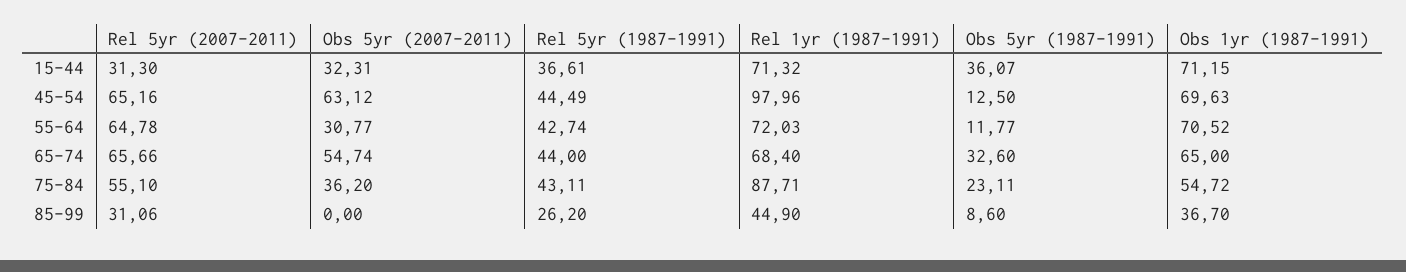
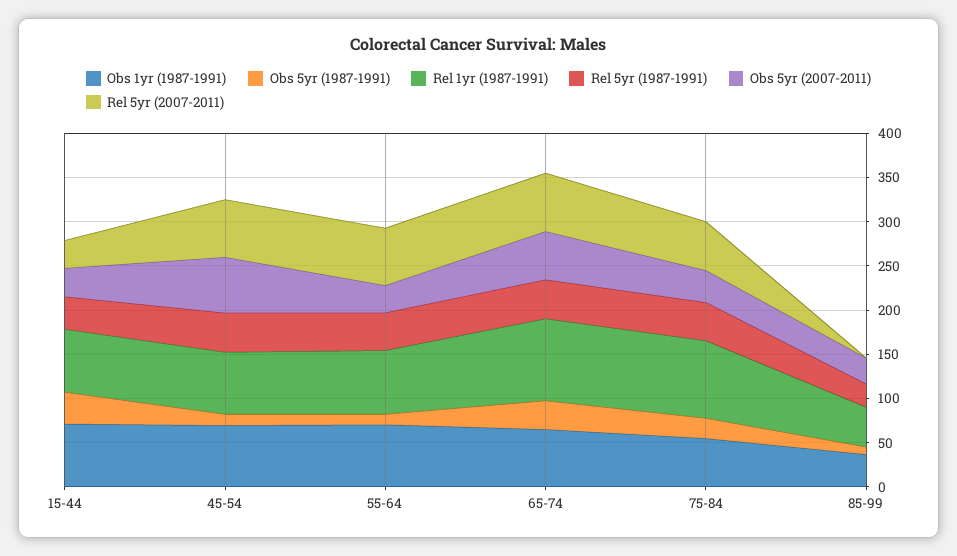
  {
    "Rel 5yr (2007-2011)": {
      "15-44": 31.3,
      "45-54": 65.16,
      "55-64": 64.78,
      "65-74": 65.66,
      "75-84": 55.1,
-     "85-99": 31.06
+     "85-99": 0
    },
    "Obs 5yr (2007-2011)": {
      "15-44": 32.31,
      "45-54": 63.12,
      "55-64": 30.77,
      "65-74": 54.74,
      "75-84": 36.2,
-     "85-99": 0
+     "85-99": 30
    },
    "Rel 5yr (1987-1991)": {
      "15-44": 36.61,
      "45-54": 44.49,
      "55-64": 42.74,
      "65-74": 44,
      "75-84": 43.11,
      "85-99": 26.2
    },
    "Rel 1yr (1987-1991)": {
      "15-44": 71.32,
-     "45-54": 97.96,
+     "45-54": 70,
      "55-64": 72.03,
-     "65-74": 68.4,
+     "65-74": 90,
      "75-84": 87.71,
      "85-99": 44.9
    },
    "Obs 5yr (1987-1991)": {
      "15-44": 36.07,
      "45-54": 12.5,
      "55-64": 11.77,
      "65-74": 32.6,
      "75-84": 23.11,
      "85-99": 8.6
    },
    "Obs 1yr (1987-1991)": {
      "15-44": 71.15,
      "45-54": 69.63,
      "55-64": 70.52,
      "65-74": 65,
      "75-84": 54.72,
      "85-99": 36.7
    }
  }

